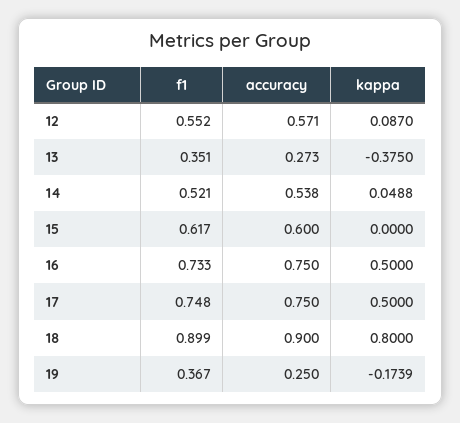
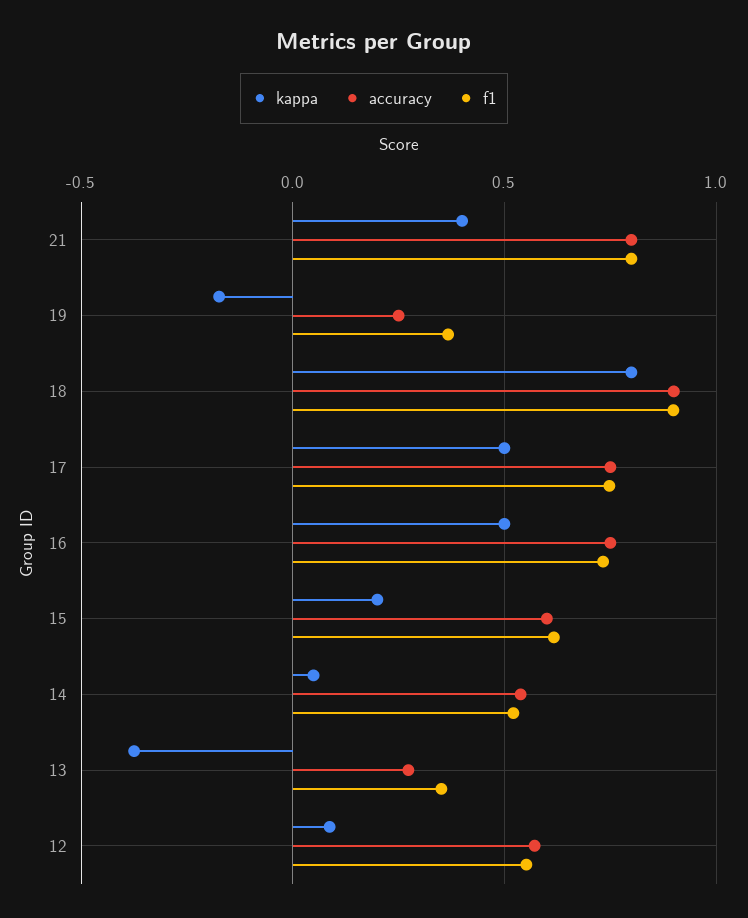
  {
    "f1": {
      "12": 0.552,
      "13": 0.351,
      "14": 0.521,
      "15": 0.617,
      "16": 0.733,
      "17": 0.748,
      "18": 0.899,
-     "19": 0.367
+     "19": 0.367,
+     "21": 0.8
    },
    "accuracy": {
      "12": 0.571,
      "13": 0.273,
      "14": 0.538,
      "15": 0.6,
      "16": 0.75,
      "17": 0.75,
      "18": 0.9,
-     "19": 0.25
+     "19": 0.25,
+     "21": 0.8
    },
    "kappa": {
      "12": 0.087,
      "13": -0.375,
      "14": 0.0488,
-     "15": 0,
+     "15": 0.2,
      "16": 0.5,
      "17": 0.5,
      "18": 0.8,
-     "19": -0.1739
+     "19": -0.1739,
+     "21": 0.4
    }
  }

